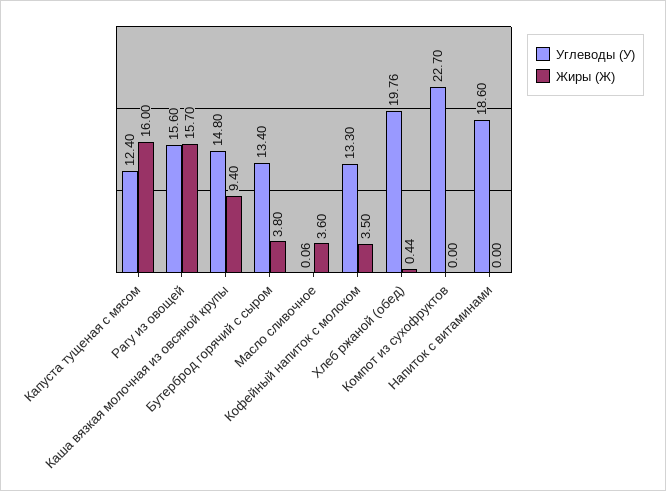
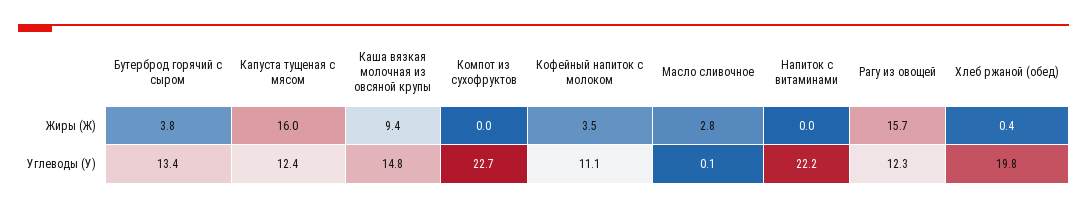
  {
    "Углеводы (У)": {
      "Капуста тущеная с мясом": 12.4,
-     "Рагу из овощей": 15.6,
+     "Рагу из овощей": 12.3,
      "Каша вязкая молочная из овсяной крупы": 14.8,
      "Бутерброд горячий с сыром": 13.4,
      "Масло сливочное": 0.06,
-     "Кофейный напиток с молоком": 13.3,
+     "Кофейный напиток с молоком": 11.1,
      "Хлеб ржаной (обед)": 19.76,
      "Компот из сухофруктов": 22.7,
-     "Напиток с витаминами": 18.6
+     "Напиток с витаминами": 22.2
    },
    "Жиры (Ж)": {
      "Капуста тущеная с мясом": 16,
      "Рагу из овощей": 15.7,
      "Каша вязкая молочная из овсяной крупы": 9.4,
      "Бутерброд горячий с сыром": 3.8,
-     "Масло сливочное": 3.6,
+     "Масло сливочное": 2.8,
      "Кофейный напиток с молоком": 3.5,
      "Хлеб ржаной (обед)": 0.44,
      "Компот из сухофруктов": 0,
      "Напиток с витаминами": 0
    }
  }

